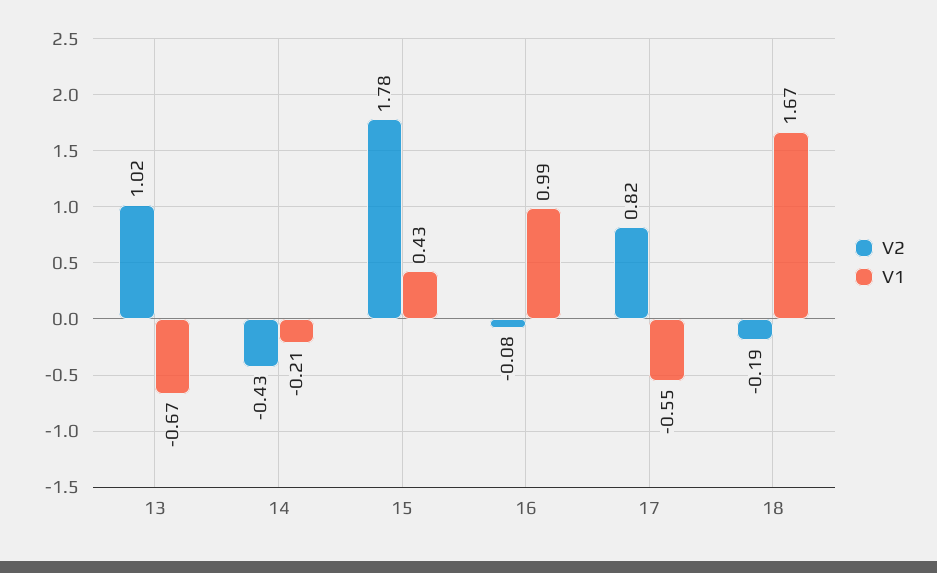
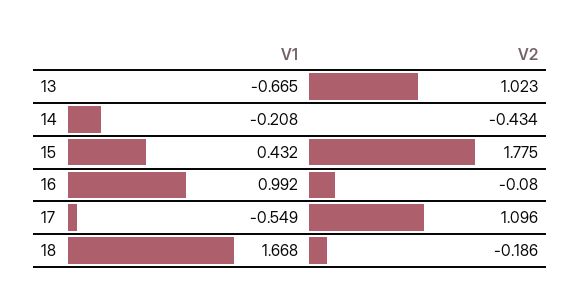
  {
    "V2": {
      "13": 1.023,
      "14": -0.434,
      "15": 1.775,
      "16": -0.08,
-     "17": 0.82,
+     "17": 1.096,
      "18": -0.186
    },
    "V1": {
      "13": -0.665,
      "14": -0.208,
      "15": 0.432,
      "16": 0.992,
      "17": -0.549,
      "18": 1.668
    }
  }

